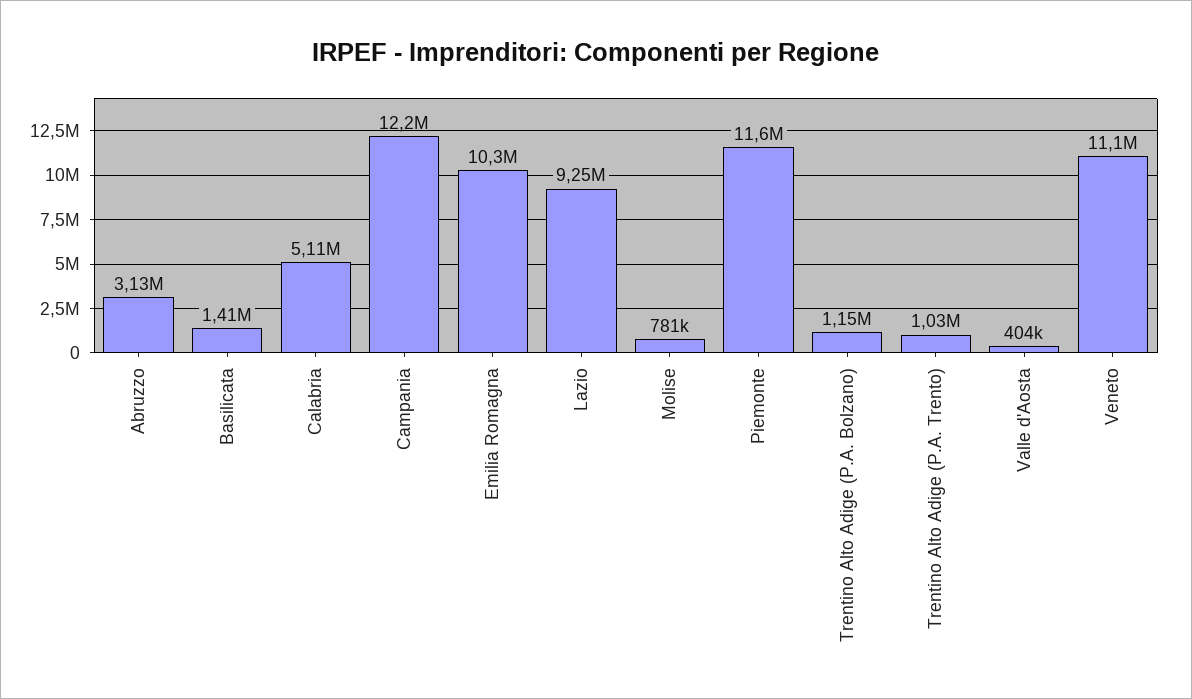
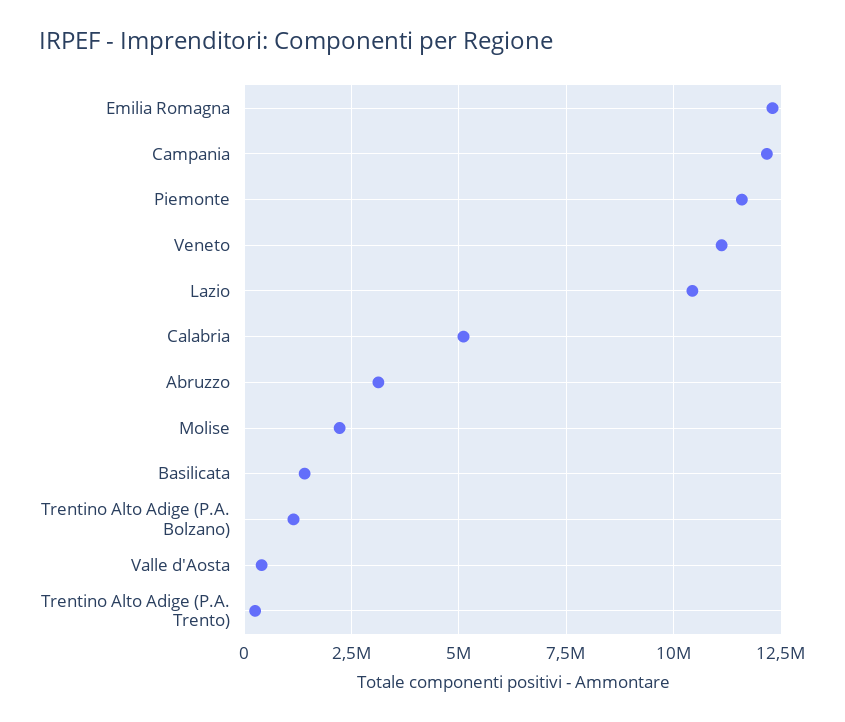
  {
    "Abruzzo": 3130000,
    "Basilicata": 1410000,
    "Calabria": 5110000,
    "Campania": 12200000,
-   "Emilia Romagna": 10300000,
+   "Emilia Romagna": 12250000,
-   "Lazio": 9250000,
+   "Lazio": 10500000,
-   "Molise": 781000,
+   "Molise": 2250000,
    "Piemonte": 11600000,
    "Trentino Alto Adige (P.A. Bolzano)": 1150000,
-   "Trentino Alto Adige (P.A. Trento)": 1030000,
+   "Trentino Alto Adige (P.A. Trento)": 250000,
    "Valle d'Aosta": 404000,
    "Veneto": 11100000
  }

